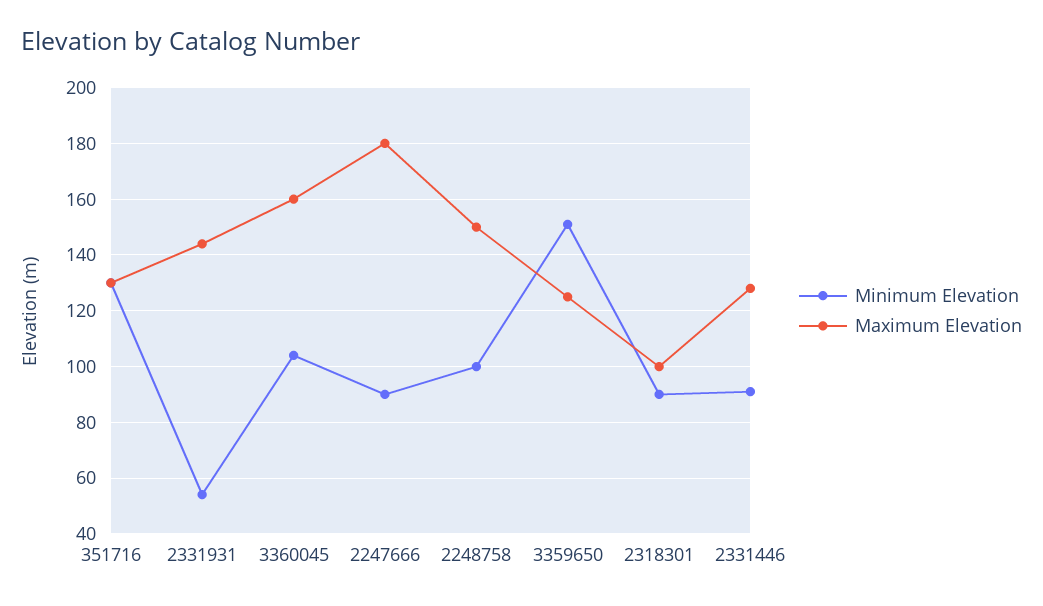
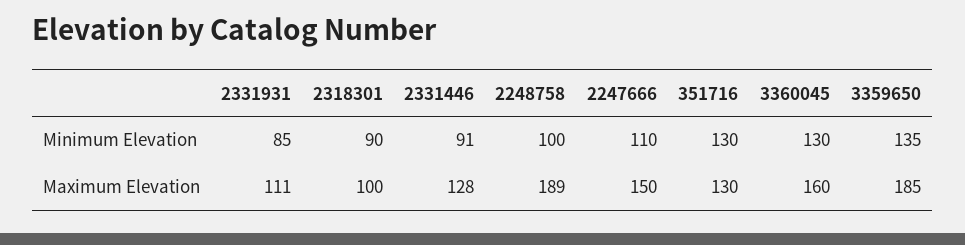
  {
    "Minimum Elevation": {
      "351716": 130,
-     "2331931": 55,
+     "2331931": 85,
-     "3360045": 105,
+     "3360045": 130,
-     "2247666": 90,
+     "2247666": 110,
      "2248758": 100,
-     "3359650": 150,
+     "3359650": 135,
      "2318301": 90,
      "2331446": 91
    },
    "Maximum Elevation": {
      "351716": 130,
-     "2331931": 145,
+     "2331931": 111,
      "3360045": 160,
-     "2247666": 180,
+     "2247666": 150,
-     "2248758": 150,
+     "2248758": 189,
-     "3359650": 125,
+     "3359650": 185,
      "2318301": 100,
      "2331446": 128
    }
  }

